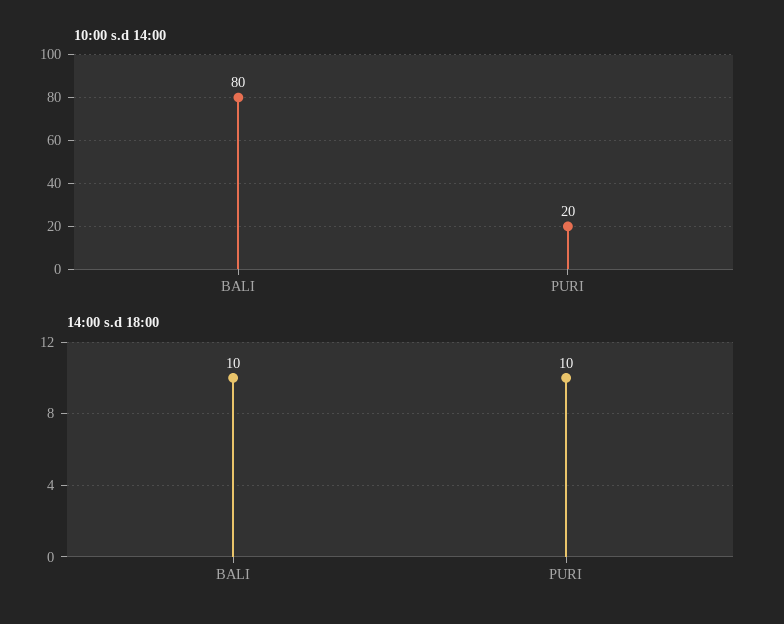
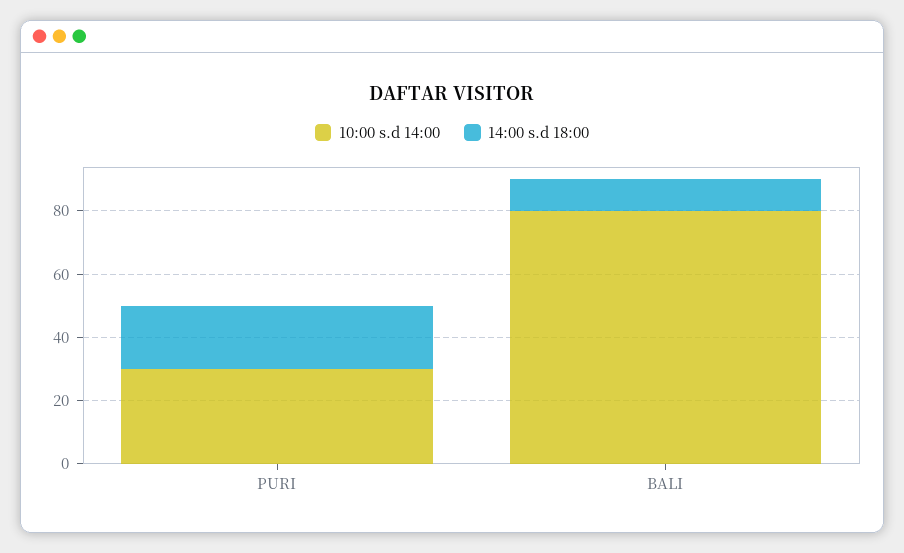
  {
    "10:00 s.d 14:00": {
      "BALI": 80,
-     "PURI": 20
+     "PURI": 30
    },
    "14:00 s.d 18:00": {
      "BALI": 10,
-     "PURI": 10
+     "PURI": 20
    }
  }

